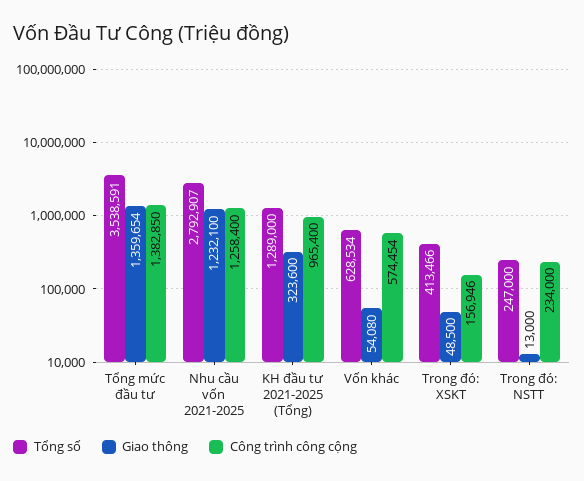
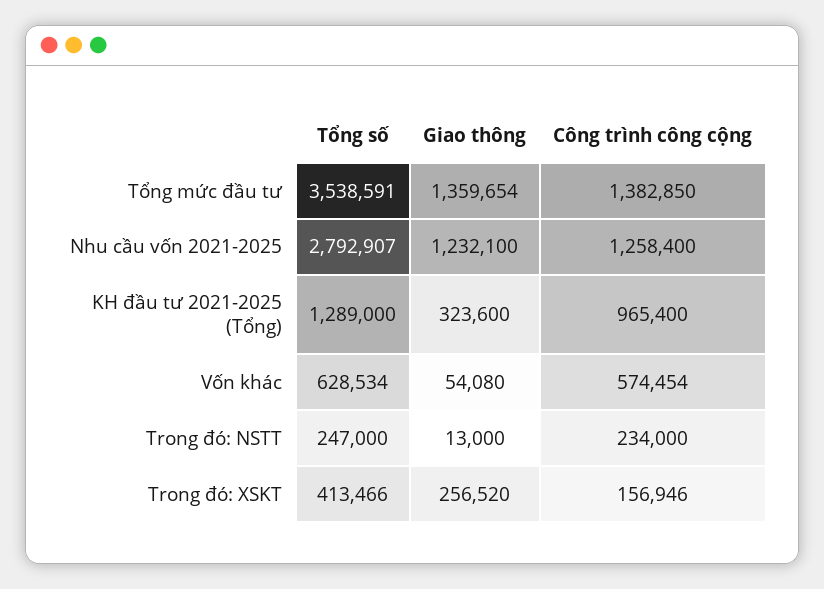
  {
    "Tổng số": {
      "Tổng mức đầu tư": 3538591,
      "Nhu cầu vốn 2021-2025": 2792907,
      "KH đầu tư 2021-2025 (Tổng)": 1289000,
      "Vốn khác": 628534,
      "Trong đó: XSKT": 413466,
      "Trong đó: NSTT": 247000
    },
    "Giao thông": {
      "Tổng mức đầu tư": 1359654,
      "Nhu cầu vốn 2021-2025": 1232100,
      "KH đầu tư 2021-2025 (Tổng)": 323600,
      "Vốn khác": 54080,
-     "Trong đó: XSKT": 48500,
+     "Trong đó: XSKT": 256520,
      "Trong đó: NSTT": 13000
    },
    "Công trình công cộng": {
      "Tổng mức đầu tư": 1382850,
      "Nhu cầu vốn 2021-2025": 1258400,
      "KH đầu tư 2021-2025 (Tổng)": 965400,
      "Vốn khác": 574454,
      "Trong đó: XSKT": 156946,
      "Trong đó: NSTT": 234000
    }
  }

